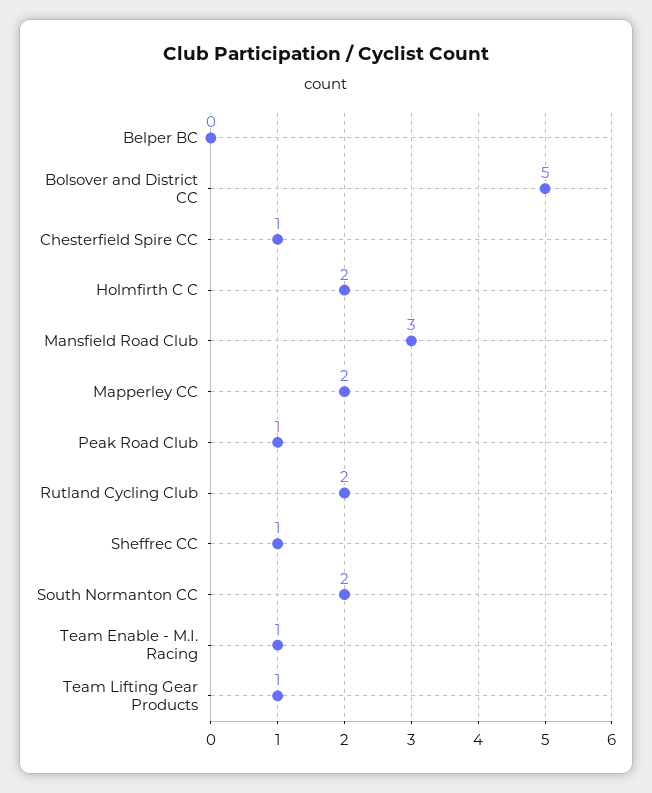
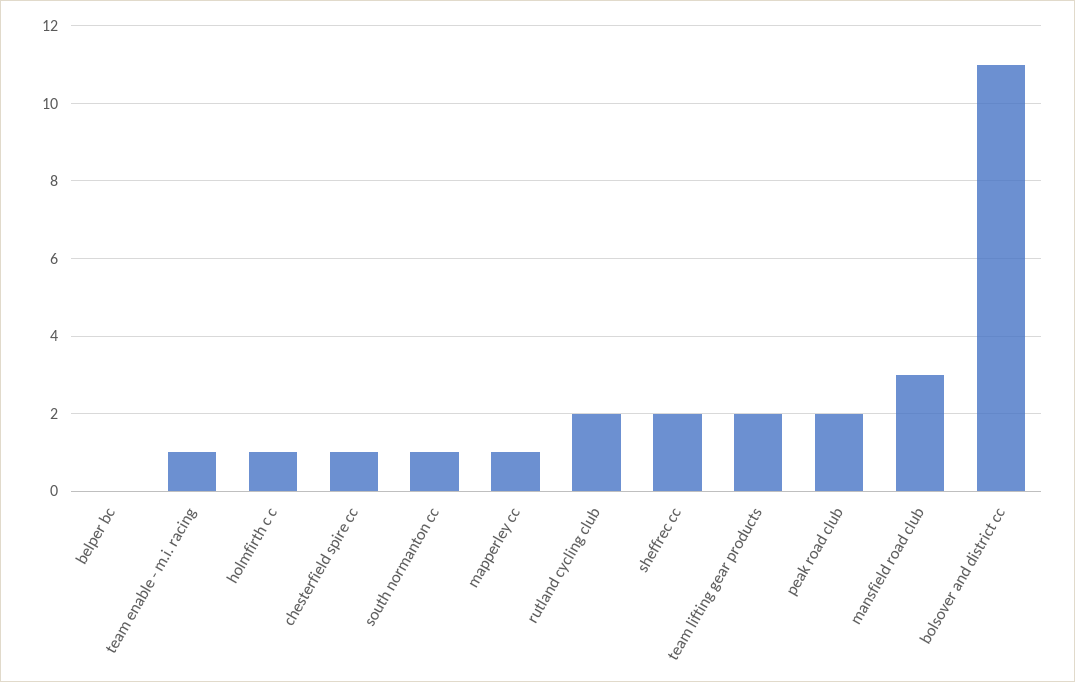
  {
    "Belper BC": 0,
-   "Bolsover and District CC": 5,
+   "Bolsover and District CC": 11,
    "Chesterfield Spire CC": 1,
-   "Holmfirth C C": 2,
+   "Holmfirth C C": 1,
    "Mansfield Road Club": 3,
-   "Mapperley CC": 2,
+   "Mapperley CC": 1,
-   "Peak Road Club": 1,
+   "Peak Road Club": 2,
    "Rutland Cycling Club": 2,
-   "Sheffrec CC": 1,
+   "Sheffrec CC": 2,
-   "South Normanton CC": 2,
+   "South Normanton CC": 1,
    "Team Enable - M.I. Racing": 1,
-   "Team Lifting Gear Products": 1
+   "Team Lifting Gear Products": 2
  }

